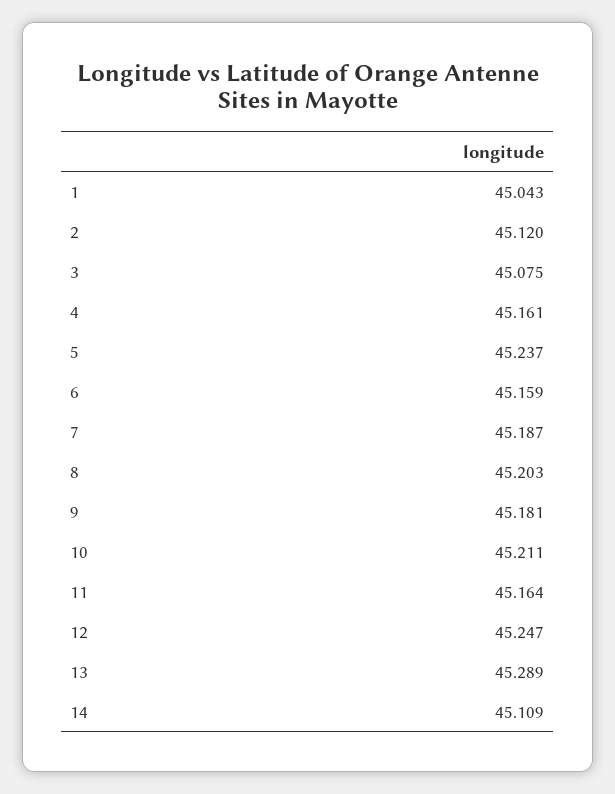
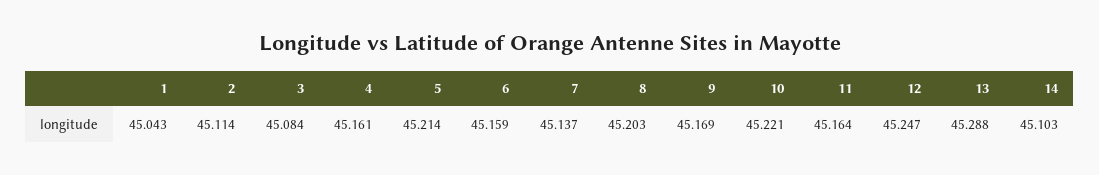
  {
    "1": 45.043,
-   "2": 45.12,
+   "2": 45.114,
-   "3": 45.075,
+   "3": 45.084,
    "4": 45.161,
-   "5": 45.237,
+   "5": 45.214,
    "6": 45.159,
-   "7": 45.187,
+   "7": 45.137,
    "8": 45.203,
-   "9": 45.181,
+   "9": 45.169,
-   "10": 45.211,
+   "10": 45.221,
    "11": 45.164,
    "12": 45.247,
-   "13": 45.289,
+   "13": 45.288,
-   "14": 45.109
+   "14": 45.103
  }

